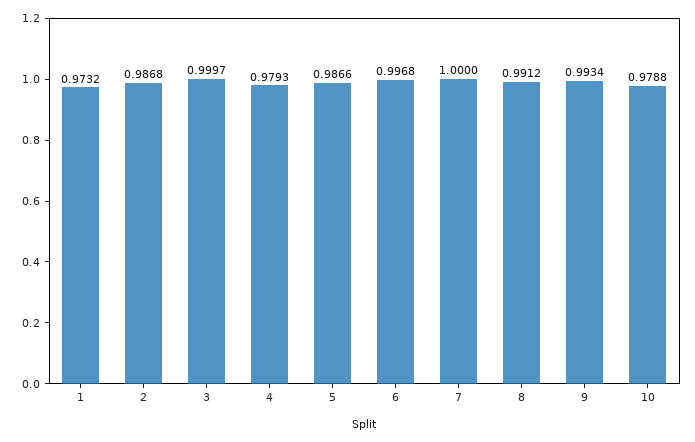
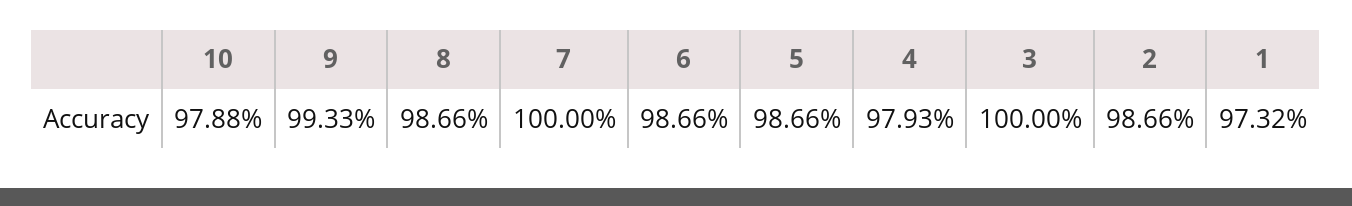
  {
    "1": 0.9732,
-   "2": 0.9868,
+   "2": 0.9866,
-   "3": 0.9997,
+   "3": 1,
    "4": 0.9793,
    "5": 0.9866,
-   "6": 0.9968,
+   "6": 0.9866,
    "7": 1,
-   "8": 0.9912,
+   "8": 0.9866,
-   "9": 0.9934,
+   "9": 0.9933,
    "10": 0.9788
  }

